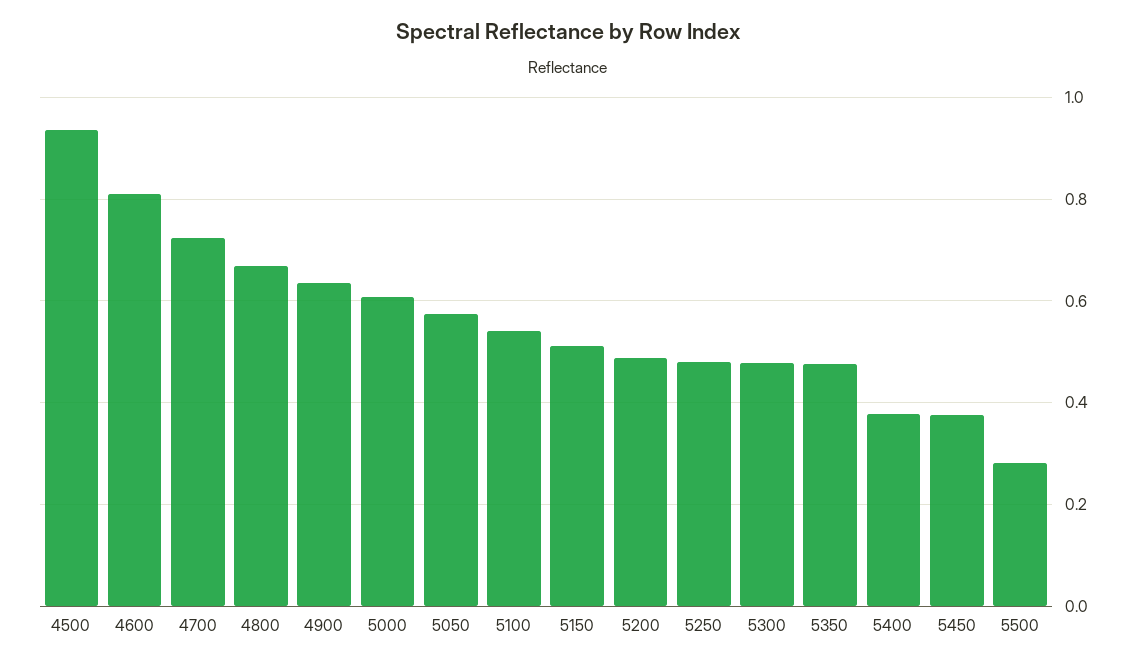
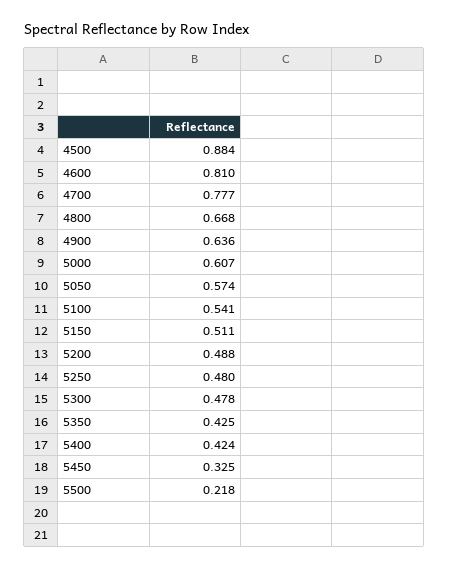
  {
-   "4500": 0.94,
+   "4500": 0.884,
    "4600": 0.81,
-   "4700": 0.72,
+   "4700": 0.777,
    "4800": 0.668,
    "4900": 0.636,
    "5000": 0.607,
    "5050": 0.574,
    "5100": 0.541,
    "5150": 0.511,
    "5200": 0.488,
    "5250": 0.48,
    "5300": 0.478,
-   "5350": 0.48,
+   "5350": 0.425,
-   "5400": 0.38,
+   "5400": 0.424,
-   "5450": 0.38,
+   "5450": 0.325,
-   "5500": 0.28
+   "5500": 0.218
  }

